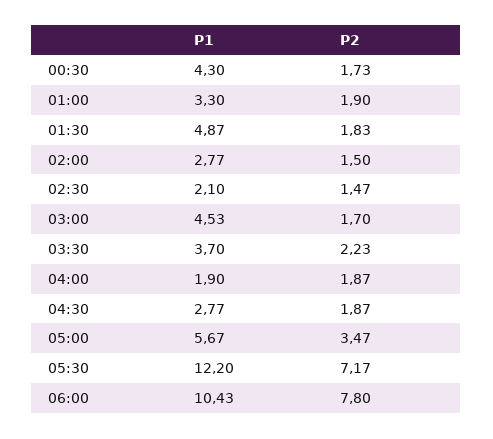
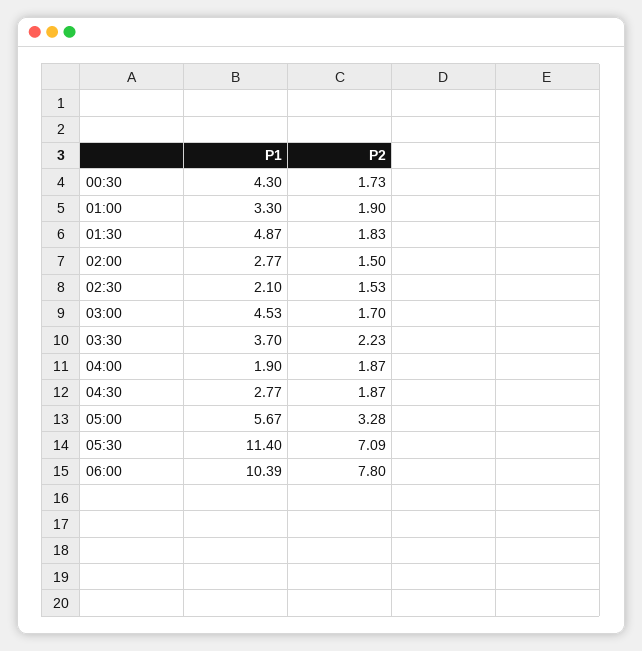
  {
    "P1": {
      "00:30": 4.3,
      "01:00": 3.3,
      "01:30": 4.87,
      "02:00": 2.77,
      "02:30": 2.1,
      "03:00": 4.53,
      "03:30": 3.7,
      "04:00": 1.9,
      "04:30": 2.77,
      "05:00": 5.67,
-     "05:30": 12.2,
+     "05:30": 11.4,
-     "06:00": 10.43
+     "06:00": 10.39
    },
    "P2": {
      "00:30": 1.73,
      "01:00": 1.9,
      "01:30": 1.83,
      "02:00": 1.5,
-     "02:30": 1.47,
+     "02:30": 1.53,
      "03:00": 1.7,
      "03:30": 2.23,
      "04:00": 1.87,
      "04:30": 1.87,
-     "05:00": 3.47,
+     "05:00": 3.28,
-     "05:30": 7.17,
+     "05:30": 7.09,
      "06:00": 7.8
    }
  }

